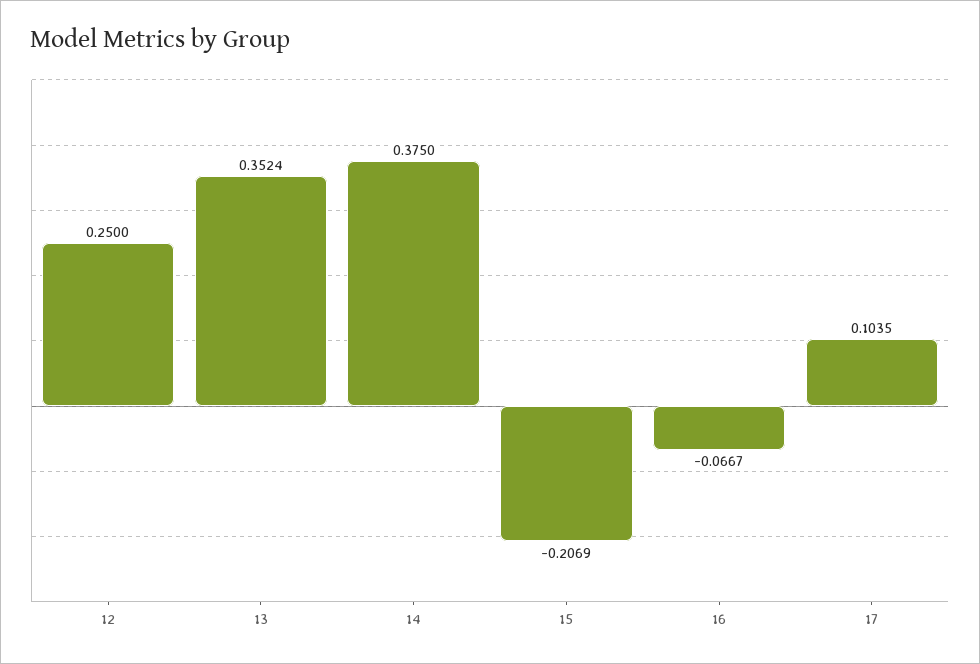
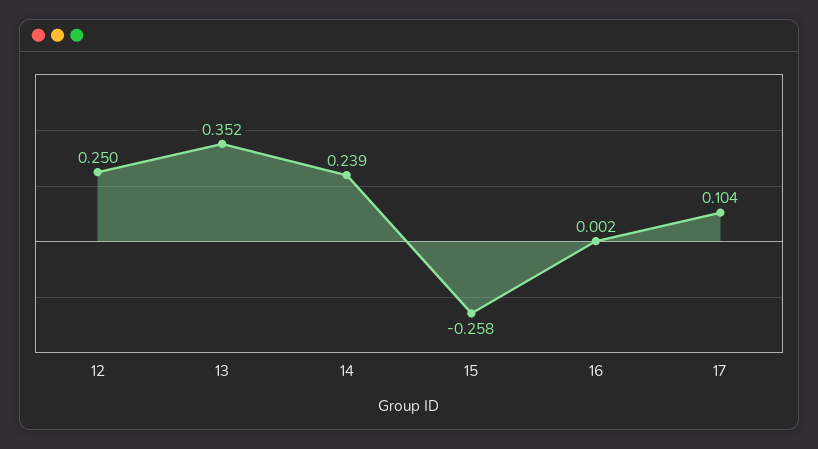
  {
    "12": 0.25,
    "13": 0.3524,
-   "14": 0.375,
+   "14": 0.239,
-   "15": -0.2069,
+   "15": -0.258,
-   "16": -0.0667,
+   "16": 0.002,
    "17": 0.1035
  }

